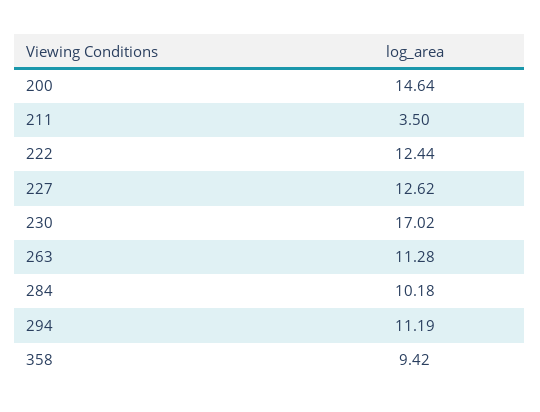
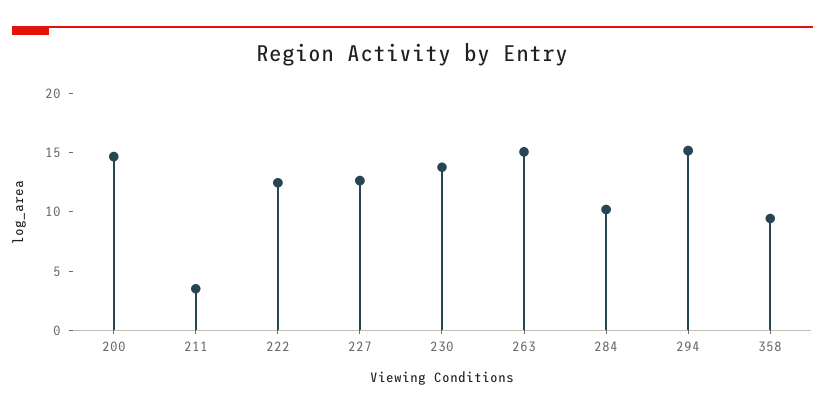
  {
    "200": 14.64,
    "211": 3.5,
    "222": 12.44,
    "227": 12.62,
-   "230": 17.02,
+   "230": 14,
-   "263": 11.28,
+   "263": 15,
    "284": 10.18,
-   "294": 11.19,
+   "294": 15,
    "358": 9.42
  }

